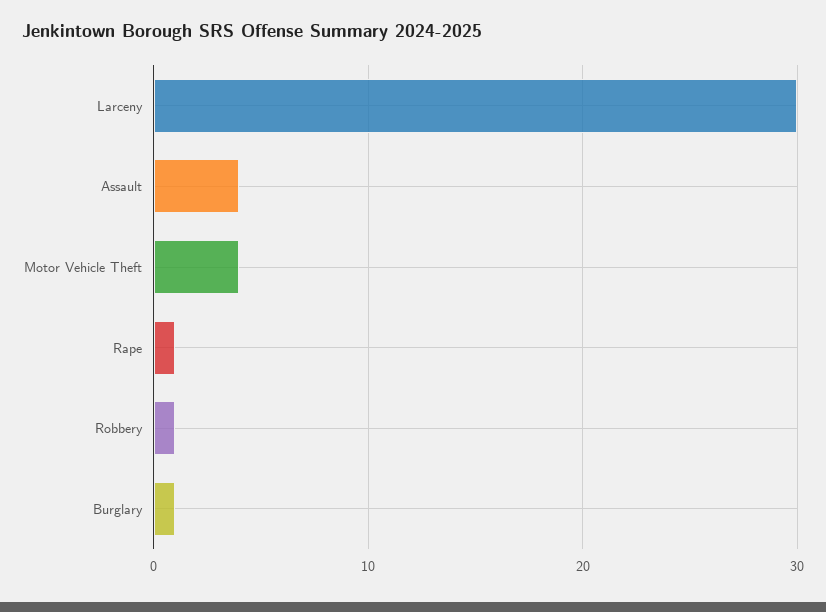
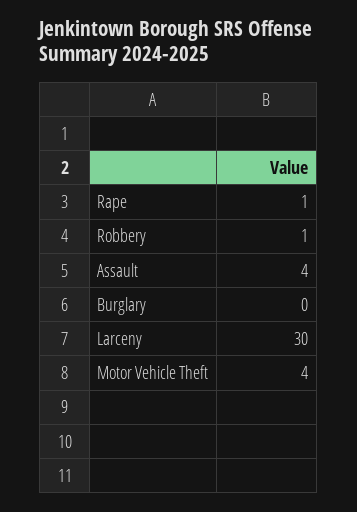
  {
    "Larceny": 30,
    "Assault": 4,
    "Motor Vehicle Theft": 4,
    "Rape": 1,
    "Robbery": 1,
-   "Burglary": 1
+   "Burglary": 0
  }

